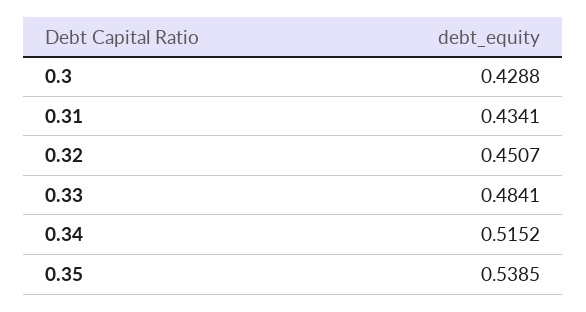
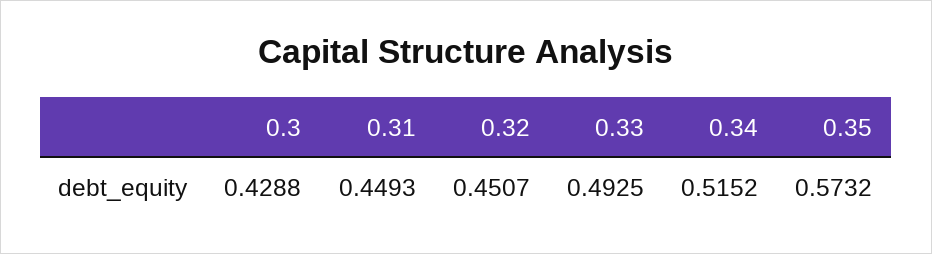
  {
    "0.3": 0.4288,
-   "0.31": 0.4341,
+   "0.31": 0.4493,
    "0.32": 0.4507,
-   "0.33": 0.4841,
+   "0.33": 0.4925,
    "0.34": 0.5152,
-   "0.35": 0.5385
+   "0.35": 0.5732
  }

